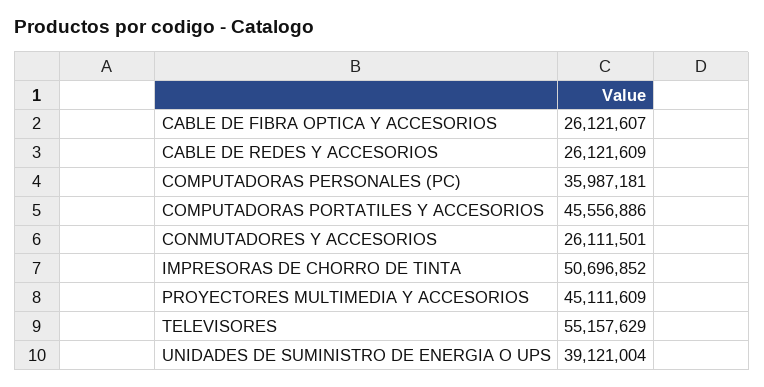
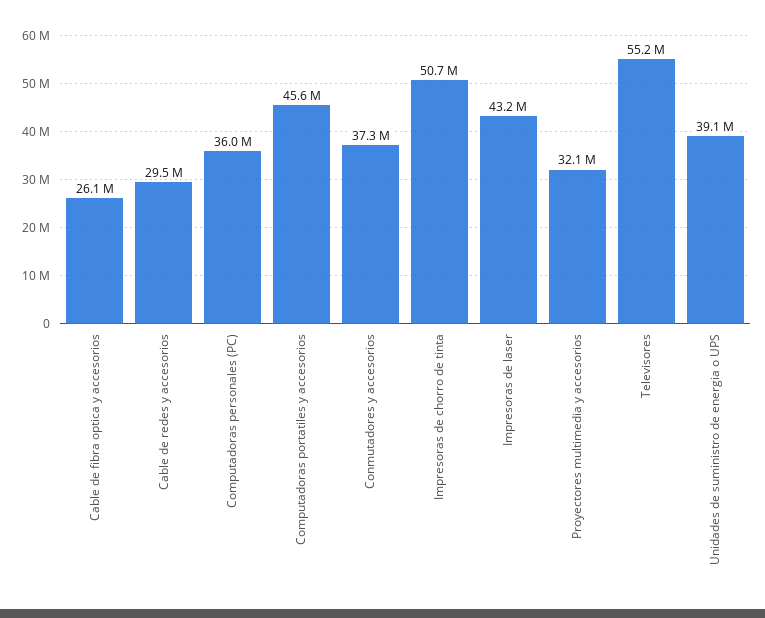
  {
    "CABLE DE FIBRA OPTICA Y ACCESORIOS": 26121607,
-   "CABLE DE REDES Y ACCESORIOS": 26121609,
+   "CABLE DE REDES Y ACCESORIOS": 29500000,
    "COMPUTADORAS PERSONALES (PC)": 35987181,
    "COMPUTADORAS PORTATILES Y ACCESORIOS": 45556886,
-   "CONMUTADORES Y ACCESORIOS": 26111501,
+   "CONMUTADORES Y ACCESORIOS": 37300000,
    "IMPRESORAS DE CHORRO DE TINTA": 50696852,
-   "PROYECTORES MULTIMEDIA Y ACCESORIOS": 45111609,
+   "PROYECTORES MULTIMEDIA Y ACCESORIOS": 32100000,
    "TELEVISORES": 55157629,
-   "UNIDADES DE SUMINISTRO DE ENERGIA O UPS": 39121004
+   "UNIDADES DE SUMINISTRO DE ENERGIA O UPS": 39121004,
+   "Impresoras de laser": 43200000
  }

